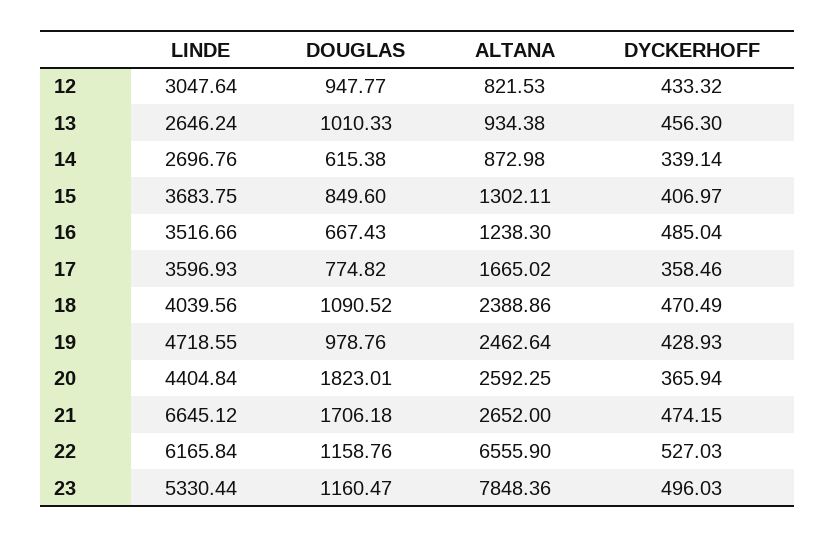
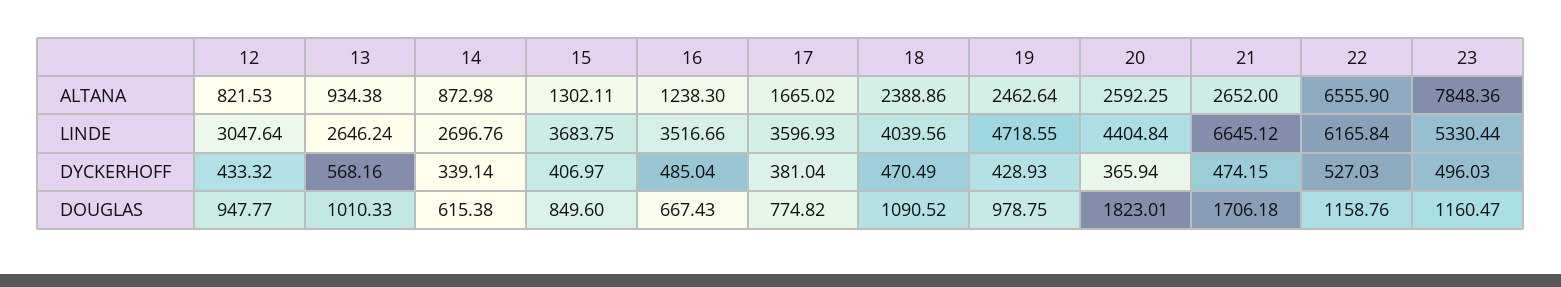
  {
    "LINDE": {
      "12": 3047.64,
      "13": 2646.24,
      "14": 2696.76,
      "15": 3683.75,
      "16": 3516.66,
      "17": 3596.93,
      "18": 4039.56,
      "19": 4718.55,
      "20": 4404.84,
      "21": 6645.12,
      "22": 6165.84,
      "23": 5330.44
    },
    "DOUGLAS": {
      "12": 947.77,
      "13": 1010.33,
      "14": 615.38,
      "15": 849.6,
      "16": 667.43,
      "17": 774.82,
      "18": 1090.52,
-     "19": 978.76,
+     "19": 978.75,
      "20": 1823.01,
      "21": 1706.18,
      "22": 1158.76,
      "23": 1160.47
    },
    "ALTANA": {
      "12": 821.53,
      "13": 934.38,
      "14": 872.98,
      "15": 1302.11,
      "16": 1238.3,
      "17": 1665.02,
      "18": 2388.86,
      "19": 2462.64,
      "20": 2592.25,
      "21": 2652,
      "22": 6555.9,
      "23": 7848.36
    },
    "DYCKERHOFF": {
      "12": 433.32,
-     "13": 456.3,
+     "13": 568.16,
      "14": 339.14,
      "15": 406.97,
      "16": 485.04,
-     "17": 358.46,
+     "17": 381.04,
      "18": 470.49,
      "19": 428.93,
      "20": 365.94,
      "21": 474.15,
      "22": 527.03,
      "23": 496.03
    }
  }

